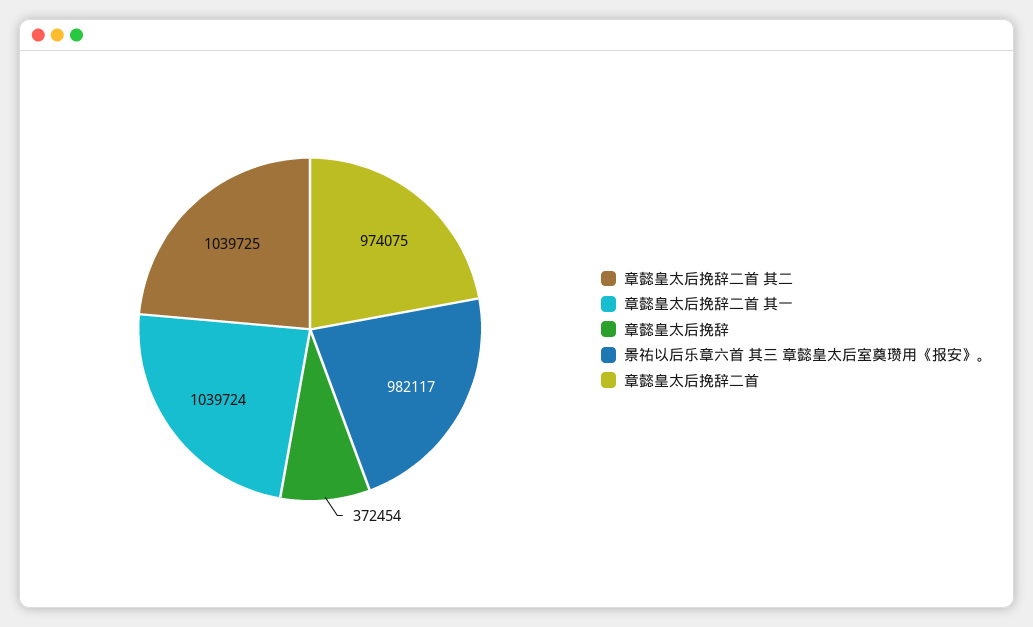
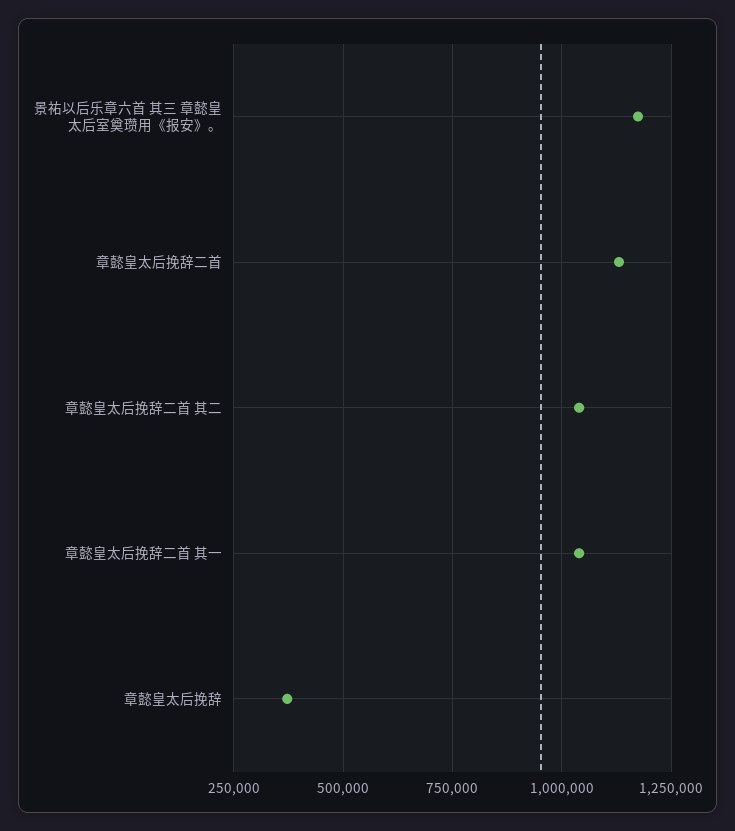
  {
    "章懿皇太后挽辞二首 其二": 1039725,
    "章懿皇太后挽辞二首 其一": 1039724,
    "章懿皇太后挽辞": 372454,
-   "景祐以后乐章六首 其三 章懿皇太后室奠瓒用《报安》。": 982117,
+   "景祐以后乐章六首 其三 章懿皇太后室奠瓒用《报安》。": 1175000,
-   "章懿皇太后挽辞二首": 974075
+   "章懿皇太后挽辞二首": 1125000
  }

